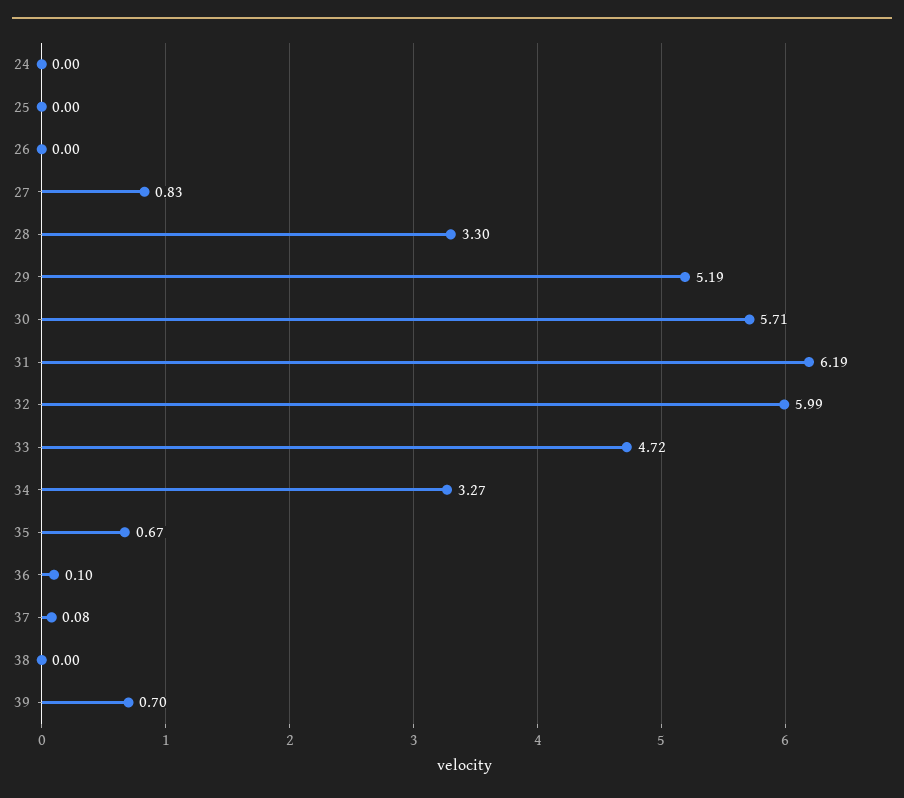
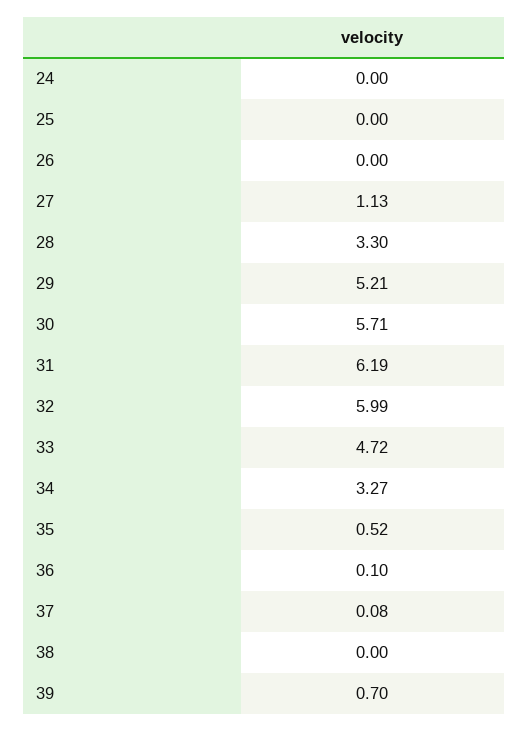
  {
    "24": 0,
    "25": 0,
    "26": 0,
-   "27": 0.83,
+   "27": 1.13,
    "28": 3.3,
-   "29": 5.19,
+   "29": 5.21,
    "30": 5.71,
    "31": 6.19,
    "32": 5.99,
    "33": 4.72,
    "34": 3.27,
-   "35": 0.67,
+   "35": 0.52,
    "36": 0.1,
    "37": 0.08,
    "38": 0,
    "39": 0.7
  }

